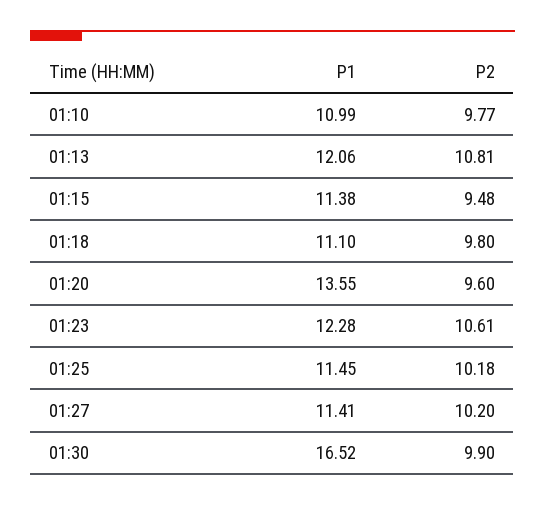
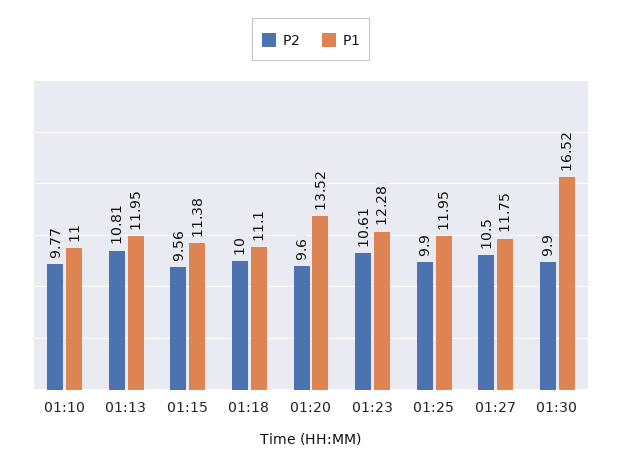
  {
    "P1": {
-     "01:10": 10.99,
+     "01:10": 11,
-     "01:13": 12.06,
+     "01:13": 11.95,
      "01:15": 11.38,
      "01:18": 11.1,
-     "01:20": 13.55,
+     "01:20": 13.52,
      "01:23": 12.28,
-     "01:25": 11.45,
+     "01:25": 11.95,
-     "01:27": 11.41,
+     "01:27": 11.75,
      "01:30": 16.52
    },
    "P2": {
      "01:10": 9.77,
      "01:13": 10.81,
-     "01:15": 9.48,
+     "01:15": 9.56,
-     "01:18": 9.8,
+     "01:18": 10,
      "01:20": 9.6,
      "01:23": 10.61,
-     "01:25": 10.18,
+     "01:25": 9.9,
-     "01:27": 10.2,
+     "01:27": 10.5,
      "01:30": 9.9
    }
  }

